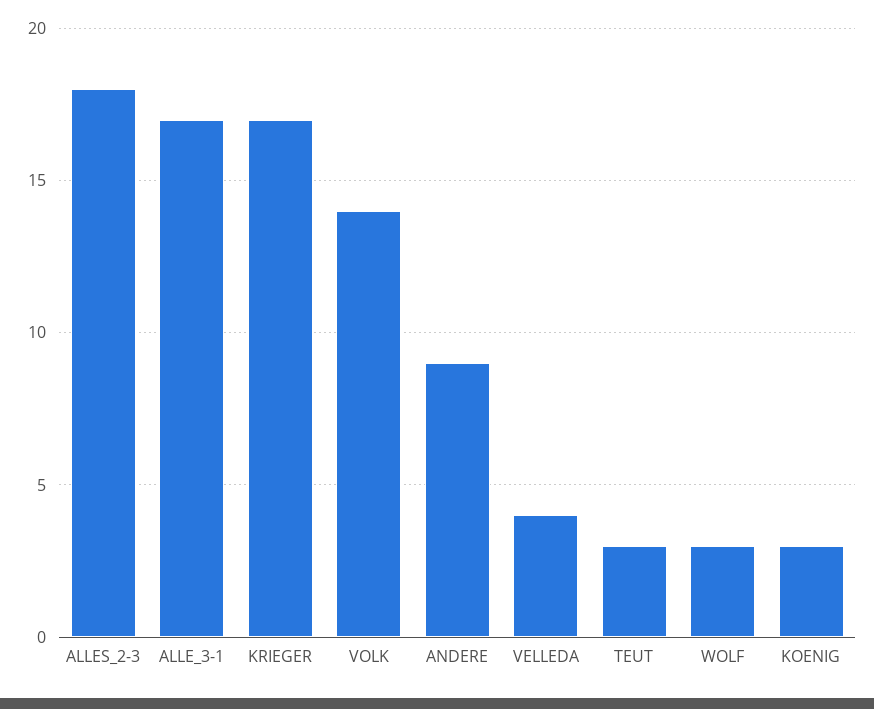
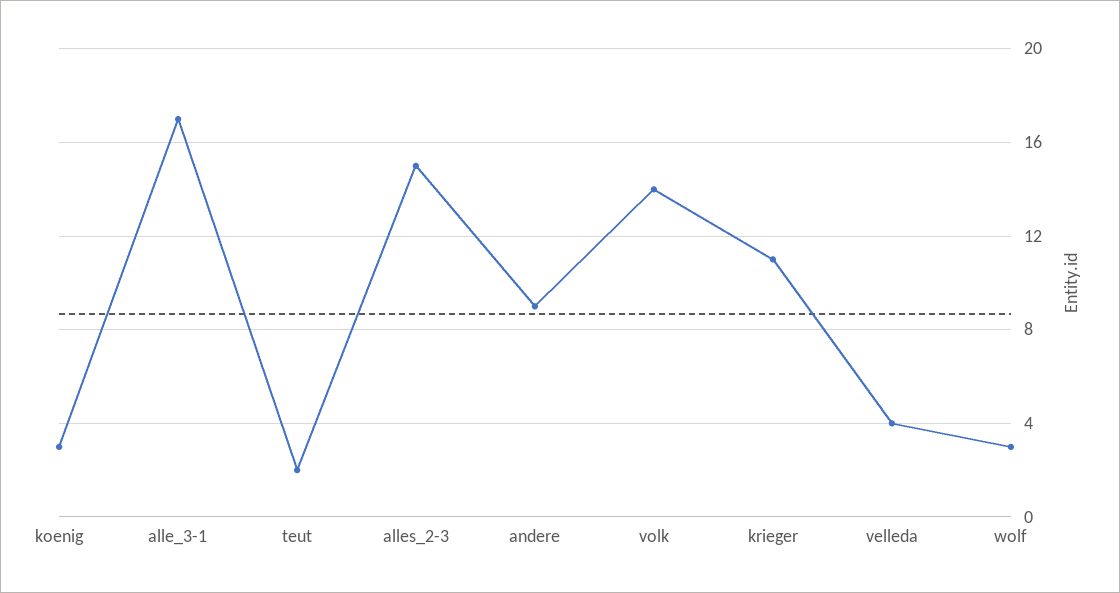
  {
-   "ALLES_2-3": 18,
+   "ALLES_2-3": 15,
    "ALLE_3-1": 17,
-   "KRIEGER": 17,
+   "KRIEGER": 11,
    "VOLK": 14,
    "ANDERE": 9,
    "VELLEDA": 4,
-   "TEUT": 3,
+   "TEUT": 2,
    "WOLF": 3,
    "KOENIG": 3
  }

